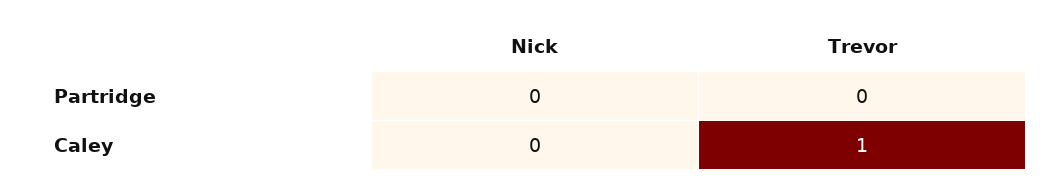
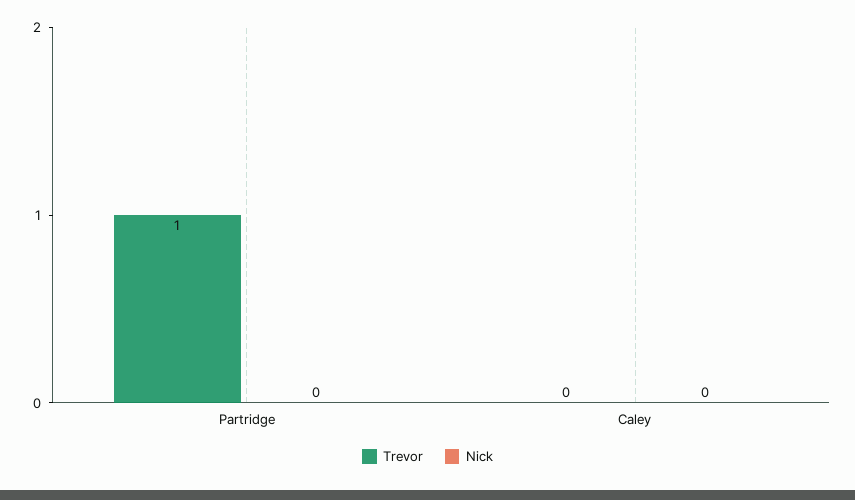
  {
    "Nick": {
      "Partridge": 0,
      "Caley": 0
    },
    "Trevor": {
-     "Partridge": 0,
+     "Partridge": 1,
-     "Caley": 1
+     "Caley": 0
    }
  }

